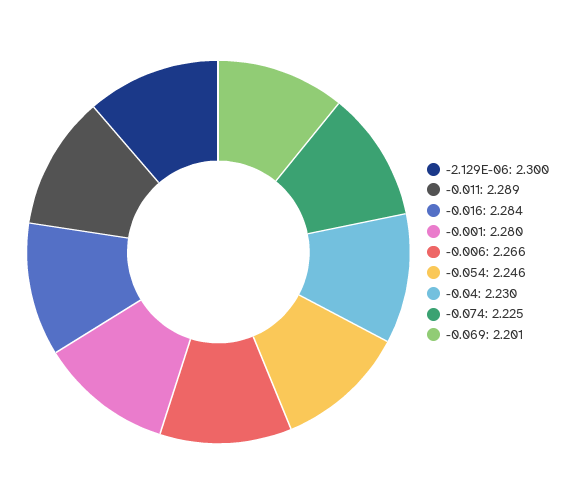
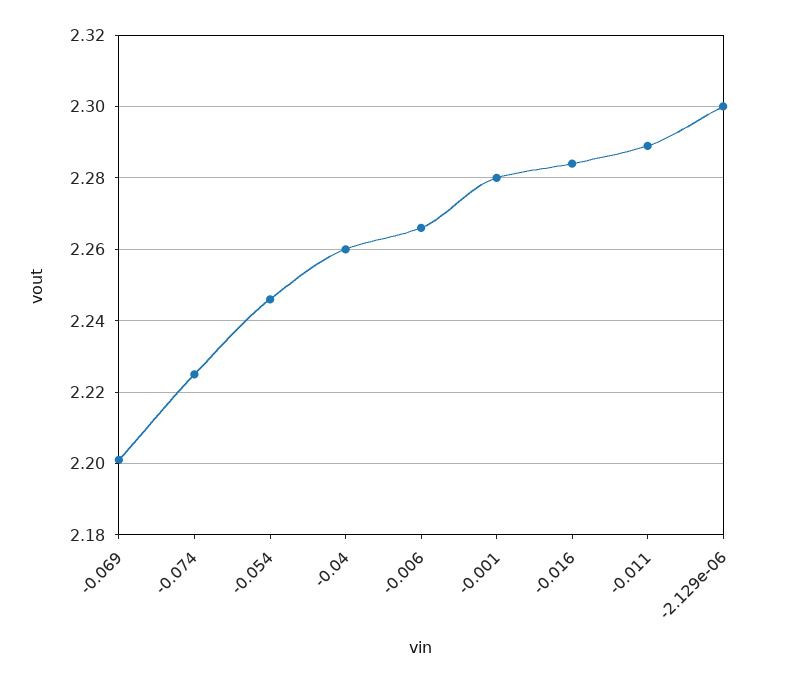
  {
    "-2.129E-06": 2.3,
    "-0.011": 2.289,
    "-0.016": 2.284,
    "-0.001": 2.28,
    "-0.006": 2.266,
    "-0.054": 2.246,
-   "-0.04": 2.23,
+   "-0.04": 2.26,
    "-0.074": 2.225,
    "-0.069": 2.201
  }

